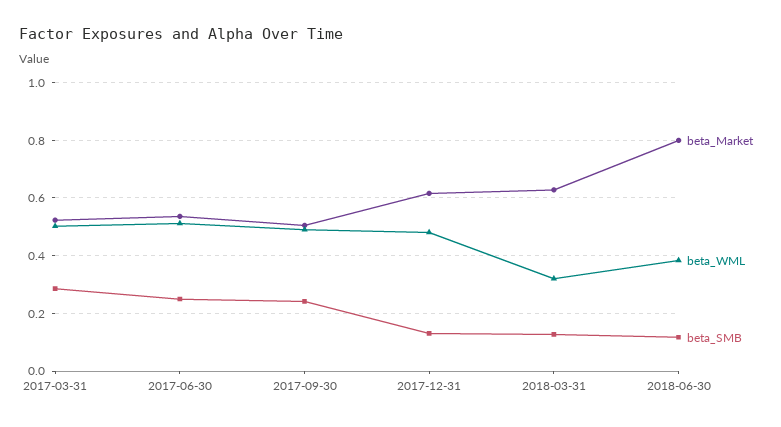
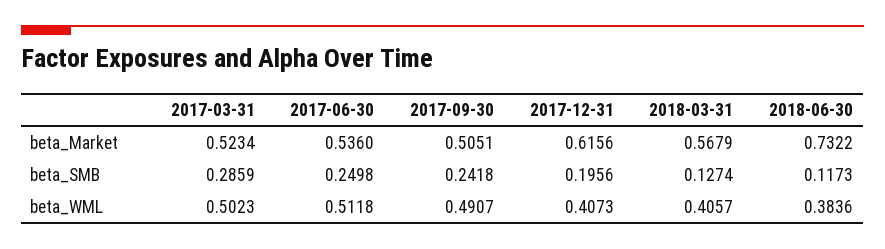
  {
    "beta_Market": {
      "2017-03-31": 0.5234,
      "2017-06-30": 0.536,
      "2017-09-30": 0.5051,
      "2017-12-31": 0.6156,
-     "2018-03-31": 0.625,
+     "2018-03-31": 0.5679,
-     "2018-06-30": 0.8
+     "2018-06-30": 0.7322
    },
    "beta_WML": {
      "2017-03-31": 0.5023,
      "2017-06-30": 0.5118,
      "2017-09-30": 0.4907,
-     "2017-12-31": 0.475,
+     "2017-12-31": 0.4073,
-     "2018-03-31": 0.325,
+     "2018-03-31": 0.4057,
      "2018-06-30": 0.3836
    },
    "beta_SMB": {
      "2017-03-31": 0.2859,
      "2017-06-30": 0.2498,
      "2017-09-30": 0.2418,
-     "2017-12-31": 0.125,
+     "2017-12-31": 0.1956,
      "2018-03-31": 0.1274,
      "2018-06-30": 0.1173
    }
  }

